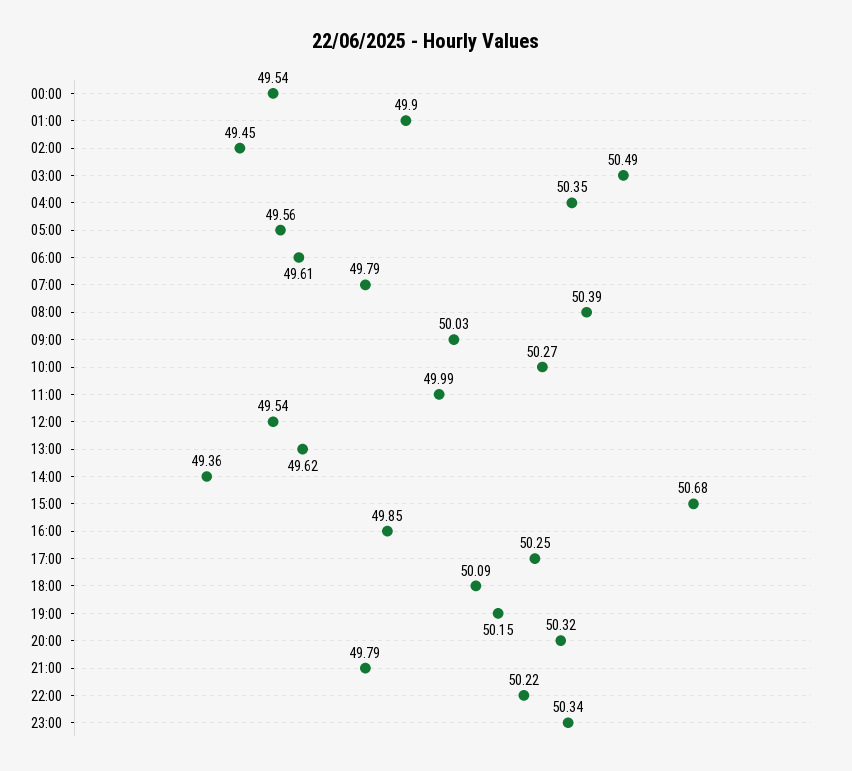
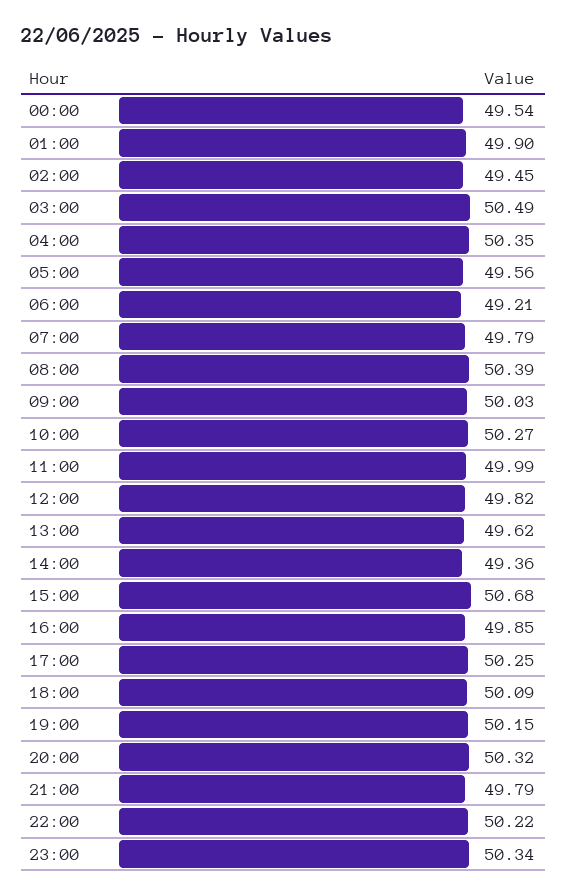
  {
    "00:00": 49.54,
    "01:00": 49.9,
    "02:00": 49.45,
    "03:00": 50.49,
    "04:00": 50.35,
    "05:00": 49.56,
-   "06:00": 49.61,
+   "06:00": 49.21,
    "07:00": 49.79,
    "08:00": 50.39,
    "09:00": 50.03,
    "10:00": 50.27,
    "11:00": 49.99,
-   "12:00": 49.54,
+   "12:00": 49.82,
    "13:00": 49.62,
    "14:00": 49.36,
    "15:00": 50.68,
    "16:00": 49.85,
    "17:00": 50.25,
    "18:00": 50.09,
    "19:00": 50.15,
    "20:00": 50.32,
    "21:00": 49.79,
    "22:00": 50.22,
    "23:00": 50.34
  }

